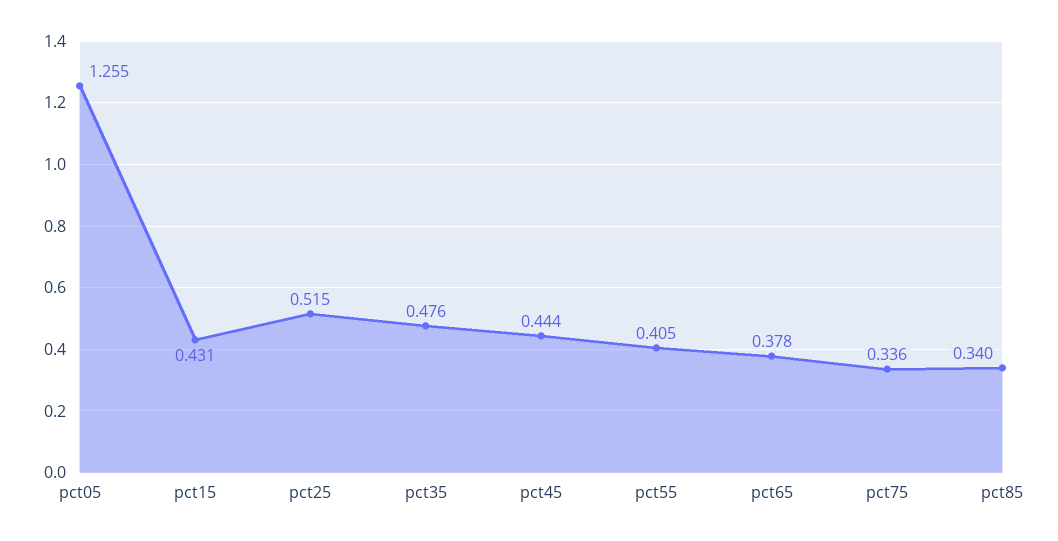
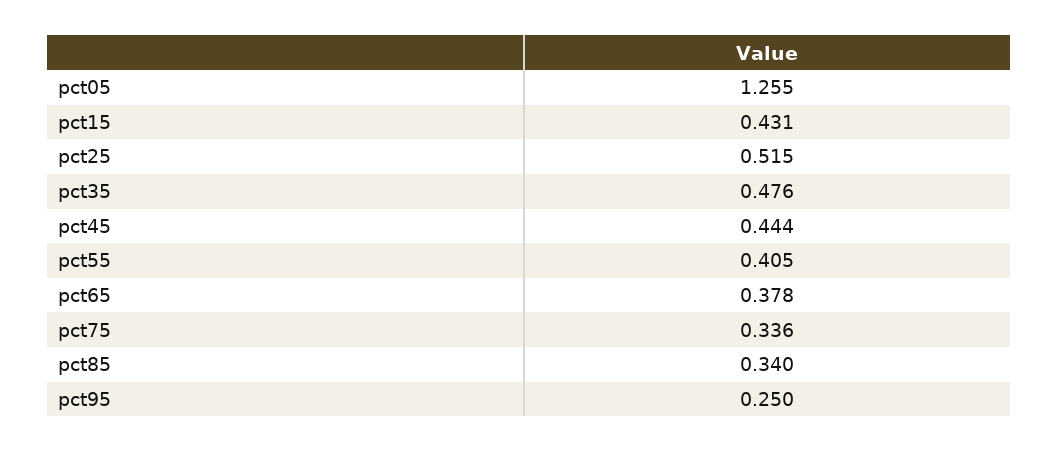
  {
    "pct05": 1.255,
    "pct15": 0.431,
    "pct25": 0.515,
    "pct35": 0.476,
    "pct45": 0.444,
    "pct55": 0.405,
    "pct65": 0.378,
    "pct75": 0.336,
-   "pct85": 0.34
+   "pct85": 0.34,
+   "pct95": 0.25
  }

